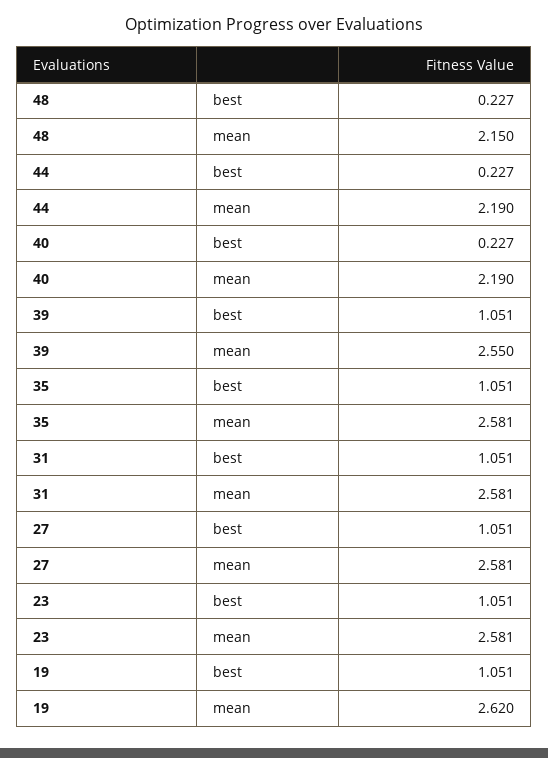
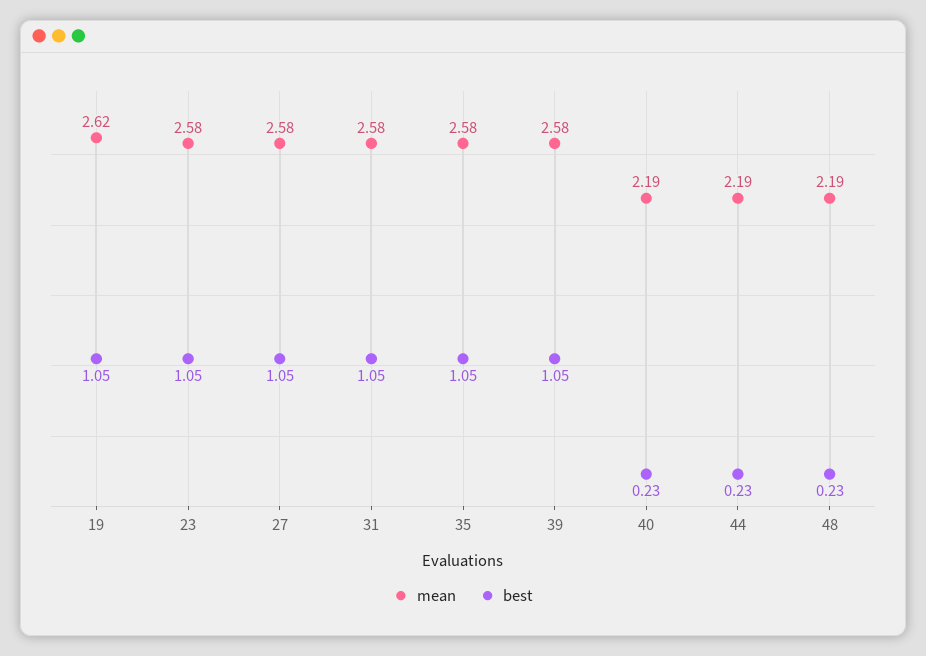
  {
    "best": {
      "48": 0.227,
      "44": 0.227,
      "40": 0.227,
      "39": 1.051,
      "35": 1.051,
      "31": 1.051,
      "27": 1.051,
      "23": 1.051,
      "19": 1.051
    },
    "mean": {
-     "48": 2.15,
+     "48": 2.19,
      "44": 2.19,
      "40": 2.19,
-     "39": 2.55,
+     "39": 2.58,
      "35": 2.581,
      "31": 2.581,
      "27": 2.581,
      "23": 2.581,
      "19": 2.62
    }
  }

